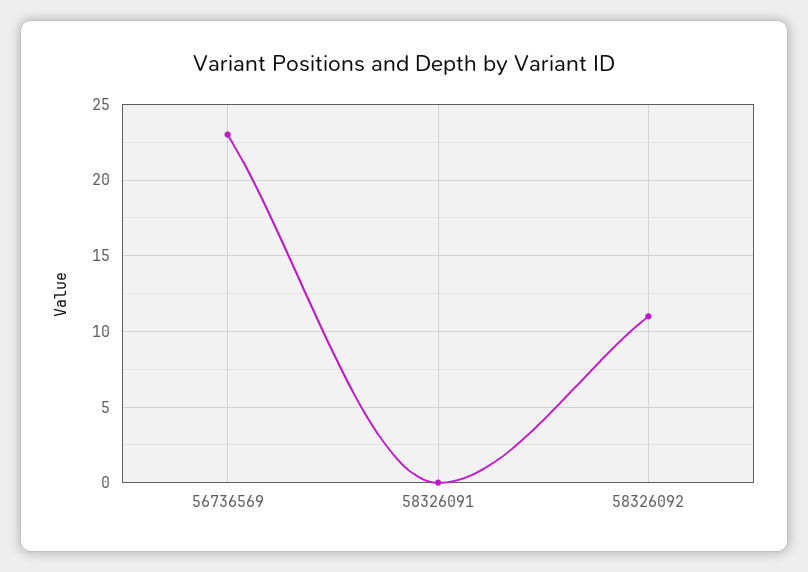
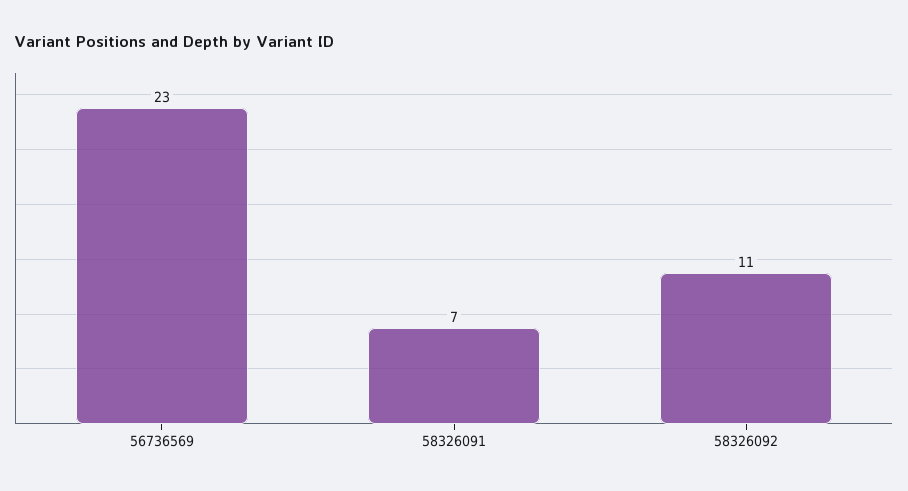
  {
    "56736569": 23,
-   "58326091": 0,
+   "58326091": 7,
    "58326092": 11
  }

